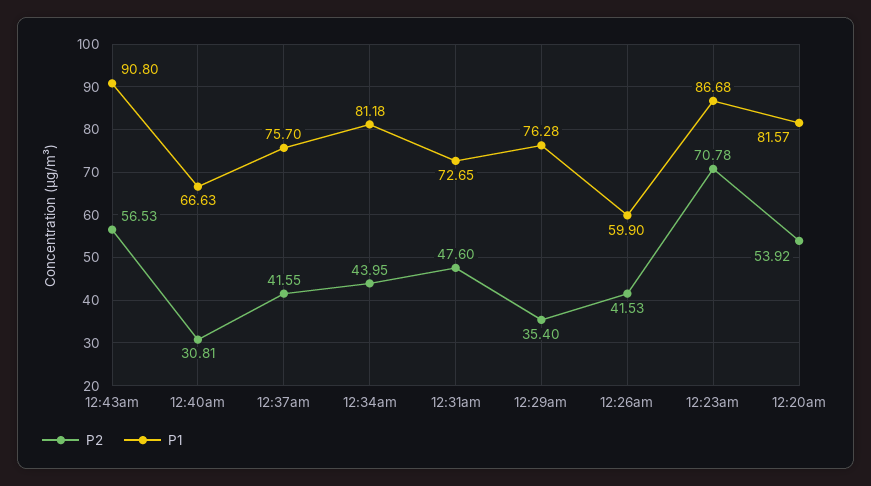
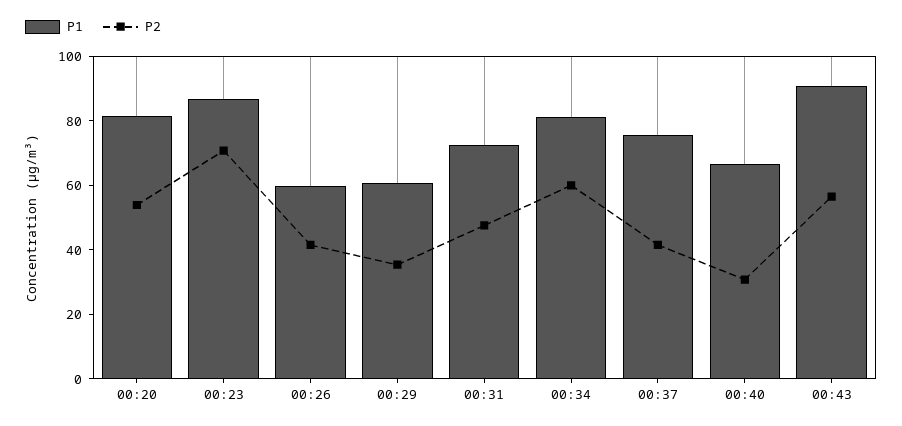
  {
    "P2": {
      "12:43am": 56.53,
      "12:40am": 30.81,
      "12:37am": 41.55,
-     "12:34am": 43.95,
+     "12:34am": 60,
      "12:31am": 47.6,
      "12:29am": 35.4,
      "12:26am": 41.53,
      "12:23am": 70.78,
      "12:20am": 53.92
    },
    "P1": {
      "12:43am": 90.8,
      "12:40am": 66.63,
      "12:37am": 75.7,
      "12:34am": 81.18,
      "12:31am": 72.65,
-     "12:29am": 76.28,
+     "12:29am": 60,
      "12:26am": 59.9,
      "12:23am": 86.68,
      "12:20am": 81.57
    }
  }

